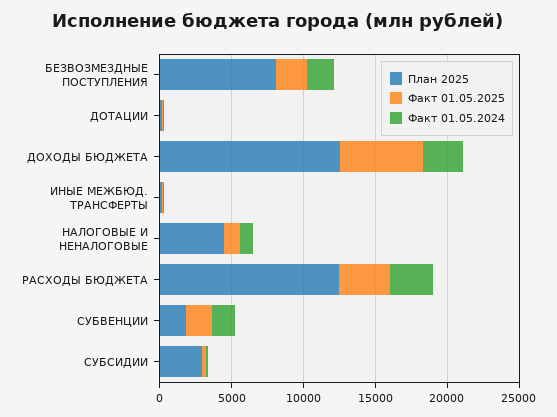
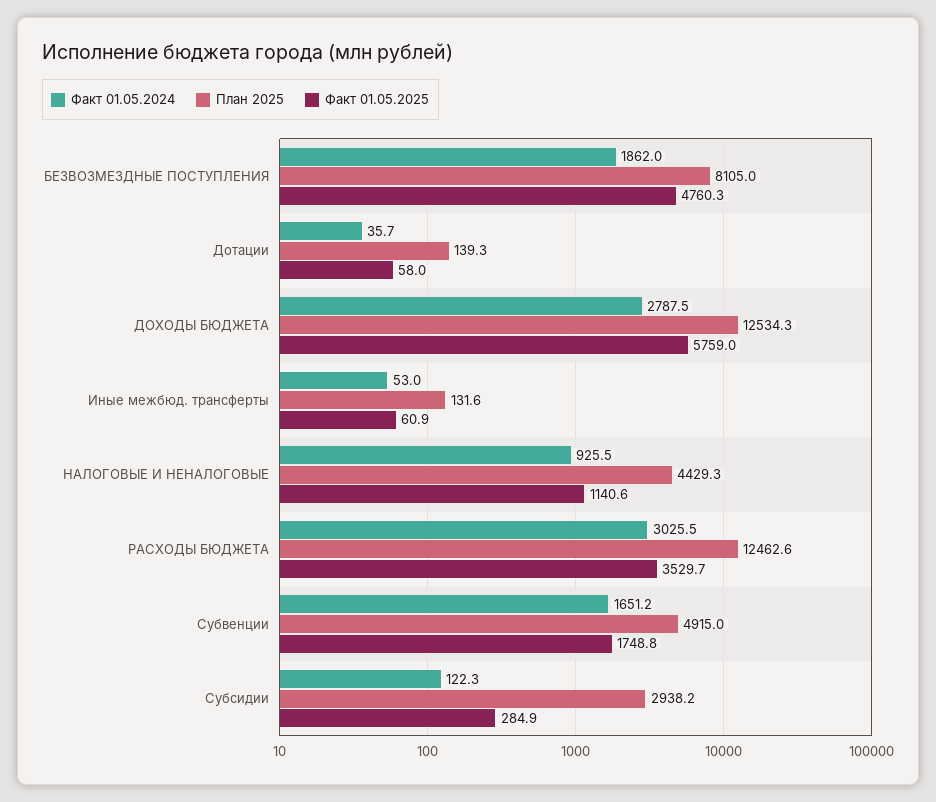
  {
    "План 2025": {
      "БЕЗВОЗМЕЗДНЫЕ ПОСТУПЛЕНИЯ": 8105,
      "ДОТАЦИИ": 139.3,
      "ДОХОДЫ БЮДЖЕТА": 12534.3,
      "ИНЫЕ МЕЖБЮД. ТРАНСФЕРТЫ": 131.6,
      "НАЛОГОВЫЕ И НЕНАЛОГОВЫЕ": 4429.3,
      "РАСХОДЫ БЮДЖЕТА": 12462.6,
-     "СУБВЕНЦИИ": 2000,
+     "СУБВЕНЦИИ": 4915,
      "СУБСИДИИ": 2938.2
    },
    "Факт 01.05.2025": {
-     "БЕЗВОЗМЕЗДНЫЕ ПОСТУПЛЕНИЯ": 2000,
+     "БЕЗВОЗМЕЗДНЫЕ ПОСТУПЛЕНИЯ": 4760.3,
      "ДОТАЦИИ": 58,
      "ДОХОДЫ БЮДЖЕТА": 5759,
      "ИНЫЕ МЕЖБЮД. ТРАНСФЕРТЫ": 60.9,
      "НАЛОГОВЫЕ И НЕНАЛОГОВЫЕ": 1140.6,
      "РАСХОДЫ БЮДЖЕТА": 3529.7,
      "СУБВЕНЦИИ": 1748.8,
      "СУБСИДИИ": 284.9
    },
    "Факт 01.05.2024": {
      "БЕЗВОЗМЕЗДНЫЕ ПОСТУПЛЕНИЯ": 1862,
      "ДОТАЦИИ": 35.7,
      "ДОХОДЫ БЮДЖЕТА": 2787.5,
      "ИНЫЕ МЕЖБЮД. ТРАНСФЕРТЫ": 53,
      "НАЛОГОВЫЕ И НЕНАЛОГОВЫЕ": 925.5,
      "РАСХОДЫ БЮДЖЕТА": 3025.5,
      "СУБВЕНЦИИ": 1651.2,
      "СУБСИДИИ": 122.3
    }
  }

